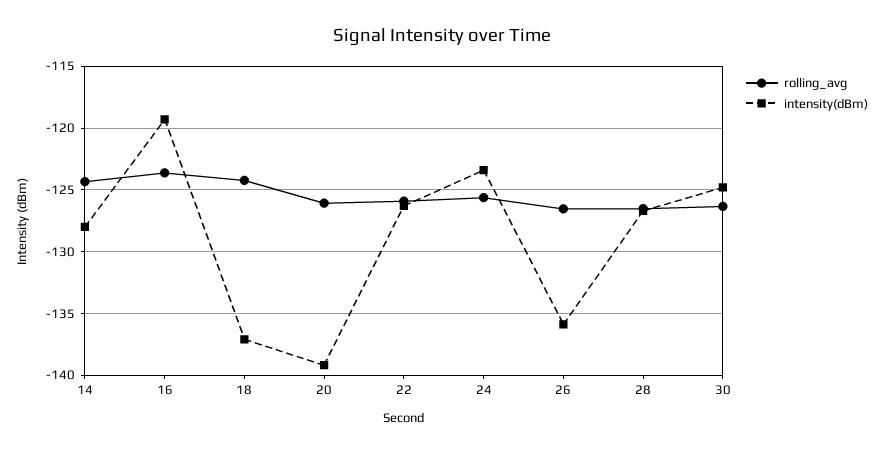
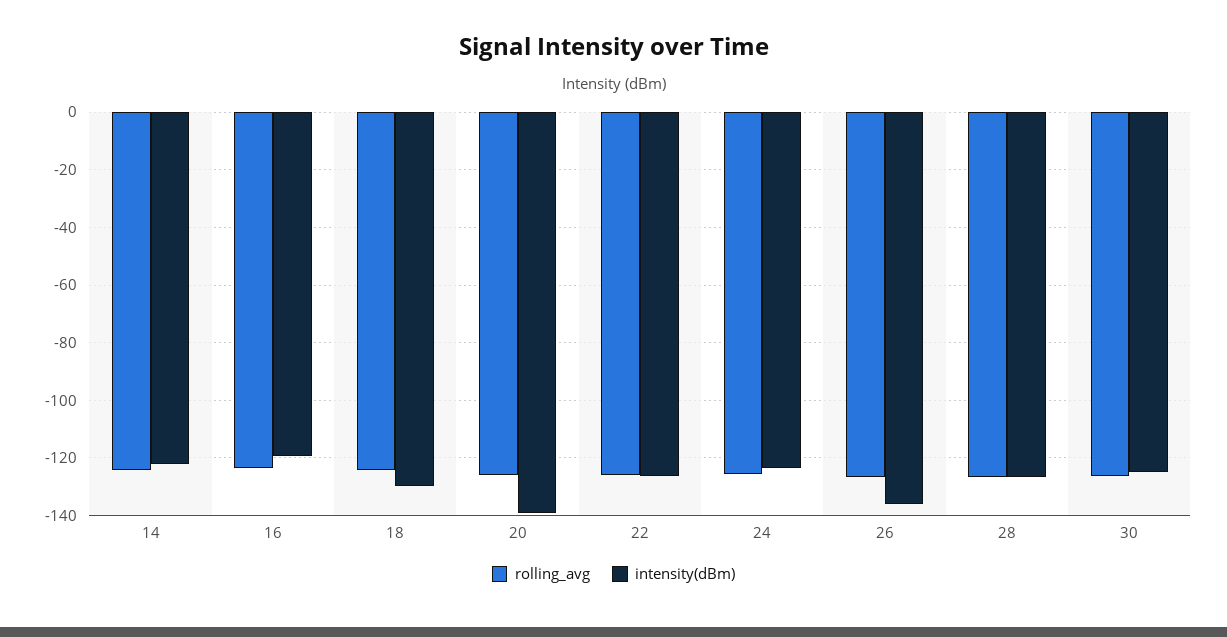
  {
    "rolling_avg": {
      "14": -124.5,
      "16": -123.5,
      "18": -124,
      "20": -126,
      "22": -126,
      "24": -125.5,
      "26": -126.5,
      "28": -126.5,
      "30": -126.5
    },
    "intensity(dBm)": {
-     "14": -128,
+     "14": -122.5,
      "16": -119.5,
-     "18": -137,
+     "18": -130,
      "20": -139,
      "22": -126.5,
      "24": -123.5,
      "26": -136,
      "28": -126.5,
      "30": -125
    }
  }

